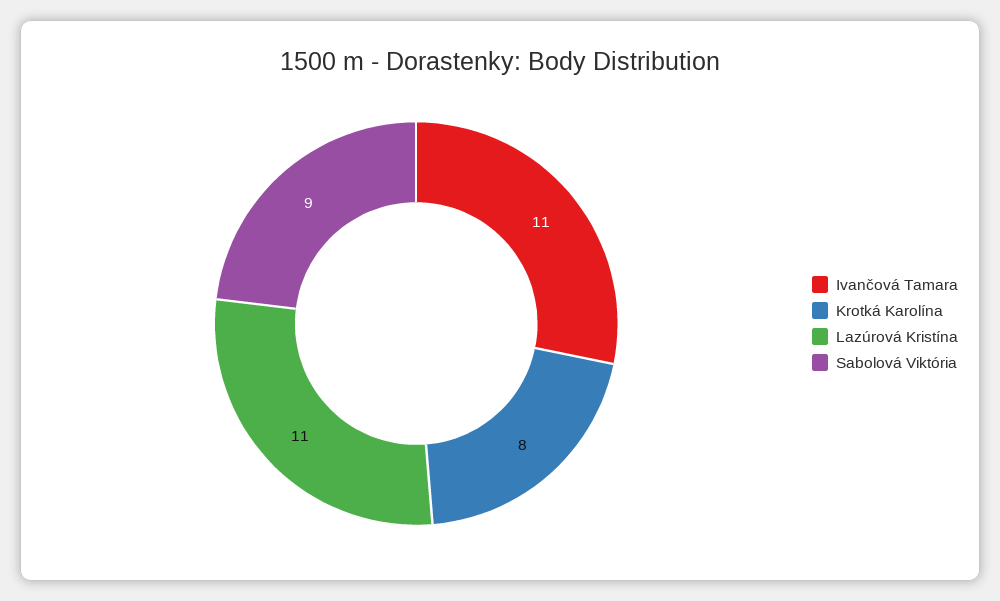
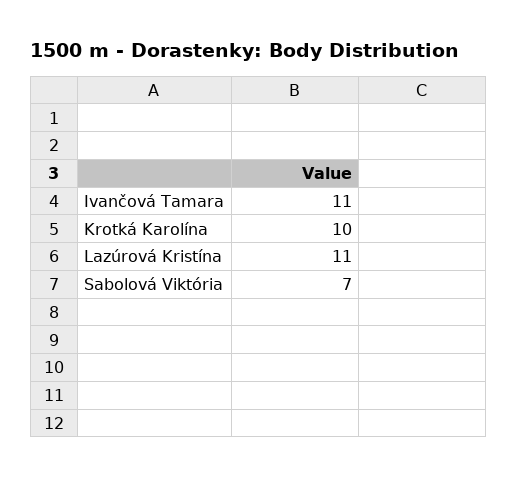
  {
    "Ivančová Tamara": 11,
-   "Krotká Karolína": 8,
+   "Krotká Karolína": 10,
    "Lazúrová Kristína": 11,
-   "Sabolová Viktória": 9
+   "Sabolová Viktória": 7
  }

